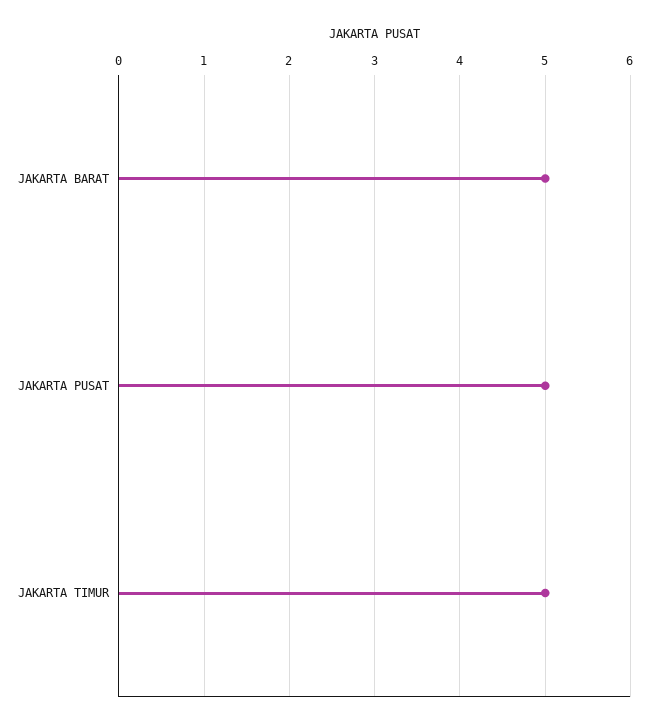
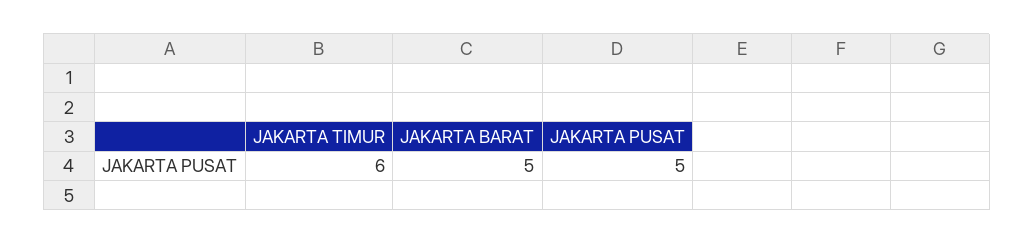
  {
    "JAKARTA BARAT": 5,
    "JAKARTA PUSAT": 5,
-   "JAKARTA TIMUR": 5
+   "JAKARTA TIMUR": 6
  }

